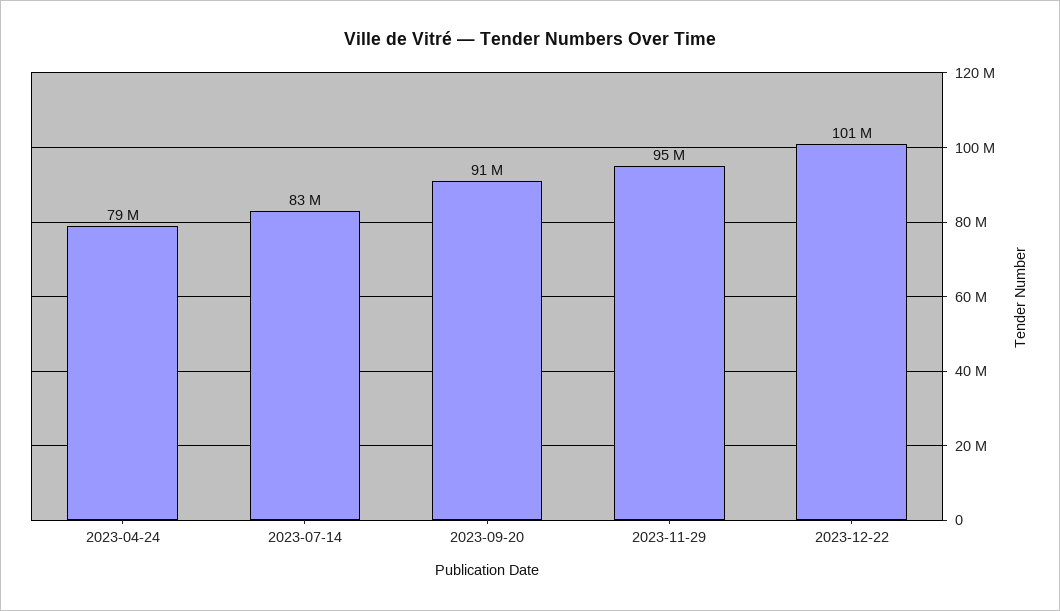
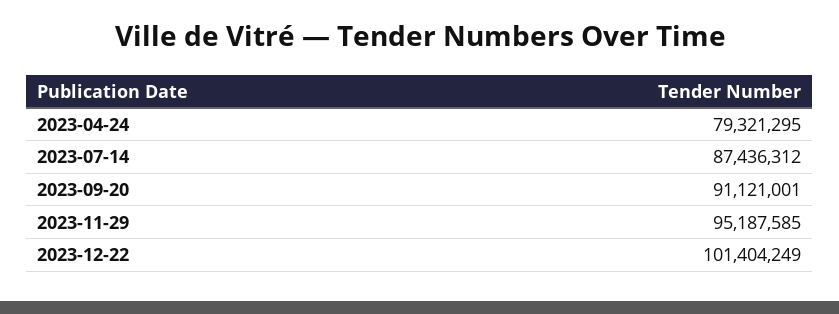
  {
    "2023-04-24": 79321295,
-   "2023-07-14": 83000000,
+   "2023-07-14": 87436312,
    "2023-09-20": 91121001,
    "2023-11-29": 95187585,
    "2023-12-22": 101404249
  }

